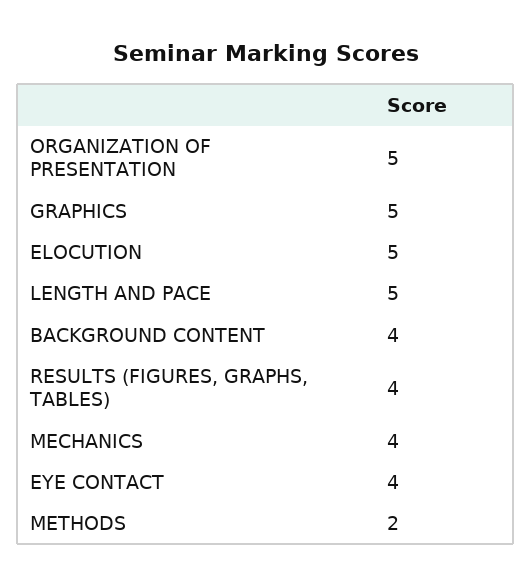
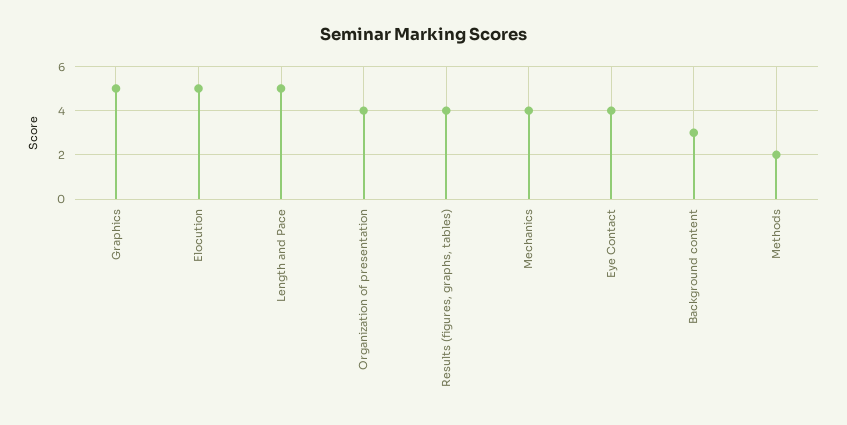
  {
-   "ORGANIZATION OF PRESENTATION": 5,
+   "ORGANIZATION OF PRESENTATION": 4,
    "GRAPHICS": 5,
    "ELOCUTION": 5,
    "LENGTH AND PACE": 5,
-   "BACKGROUND CONTENT": 4,
+   "BACKGROUND CONTENT": 3,
    "RESULTS (FIGURES, GRAPHS, TABLES)": 4,
    "MECHANICS": 4,
    "EYE CONTACT": 4,
    "METHODS": 2
  }

